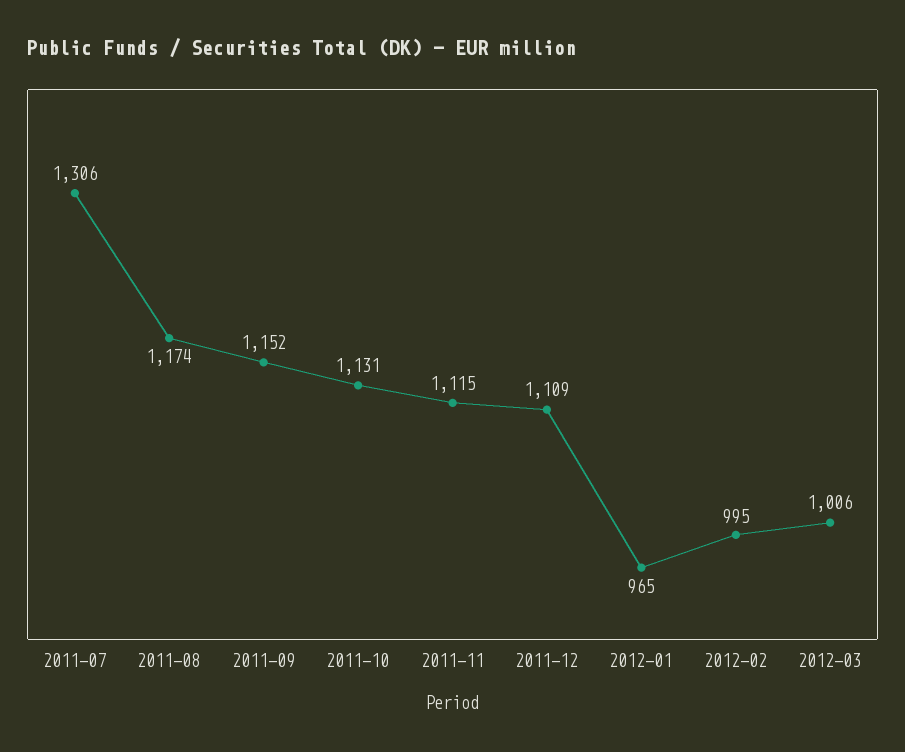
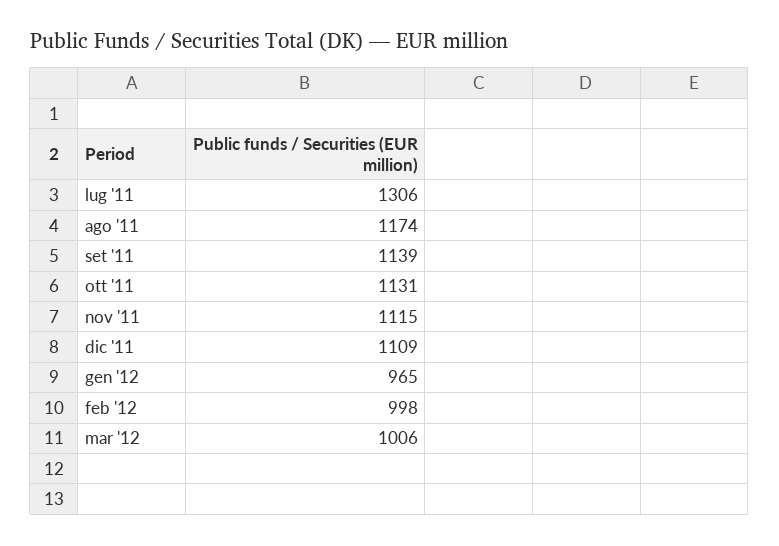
  {
    "2011-07": 1306,
    "2011-08": 1174,
-   "2011-09": 1152,
+   "2011-09": 1139,
    "2011-10": 1131,
    "2011-11": 1115,
    "2011-12": 1109,
    "2012-01": 965,
-   "2012-02": 995,
+   "2012-02": 998,
    "2012-03": 1006
  }

